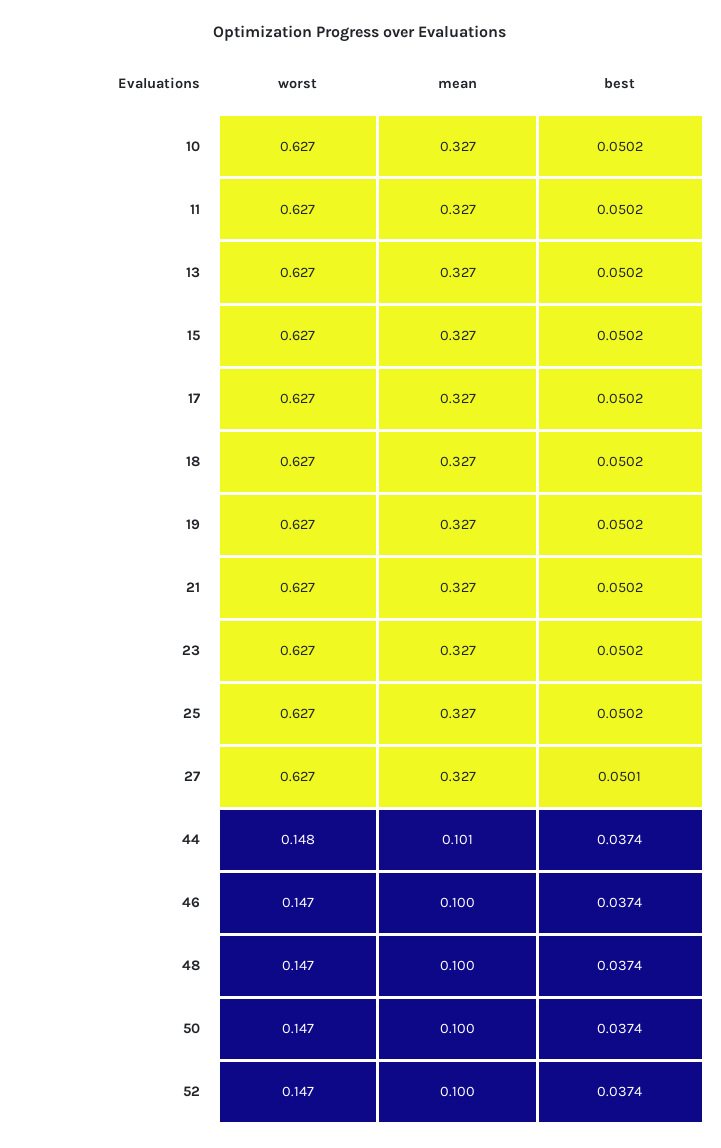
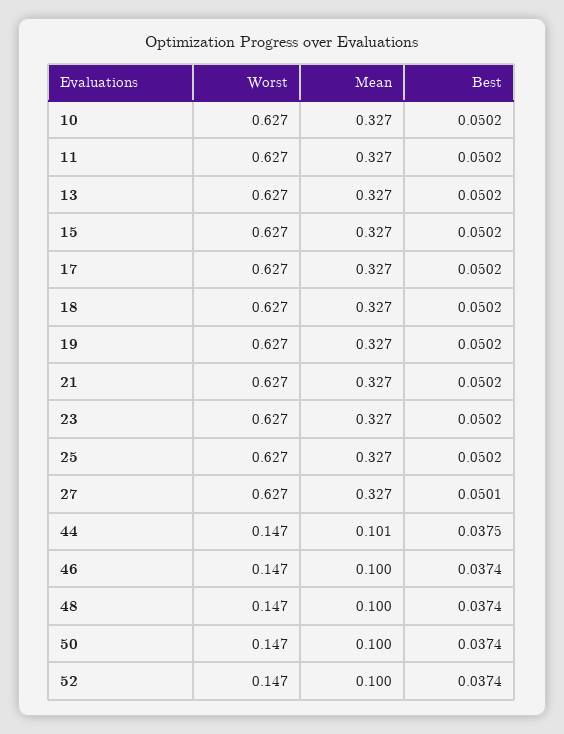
  {
    "worst": {
      "10": 0.627,
      "11": 0.627,
      "13": 0.627,
      "15": 0.627,
      "17": 0.627,
      "18": 0.627,
      "19": 0.627,
      "21": 0.627,
      "23": 0.627,
      "25": 0.627,
      "27": 0.627,
-     "44": 0.148,
+     "44": 0.147,
      "46": 0.147,
      "48": 0.147,
      "50": 0.147,
      "52": 0.147
    },
    "mean": {
      "10": 0.327,
      "11": 0.327,
      "13": 0.327,
      "15": 0.327,
      "17": 0.327,
      "18": 0.327,
      "19": 0.327,
      "21": 0.327,
      "23": 0.327,
      "25": 0.327,
      "27": 0.327,
      "44": 0.101,
      "46": 0.1,
      "48": 0.1,
      "50": 0.1,
      "52": 0.1
    },
    "best": {
      "10": 0.0502,
      "11": 0.0502,
      "13": 0.0502,
      "15": 0.0502,
      "17": 0.0502,
      "18": 0.0502,
      "19": 0.0502,
      "21": 0.0502,
      "23": 0.0502,
      "25": 0.0502,
      "27": 0.0501,
-     "44": 0.0374,
+     "44": 0.0375,
      "46": 0.0374,
      "48": 0.0374,
      "50": 0.0374,
      "52": 0.0374
    }
  }

